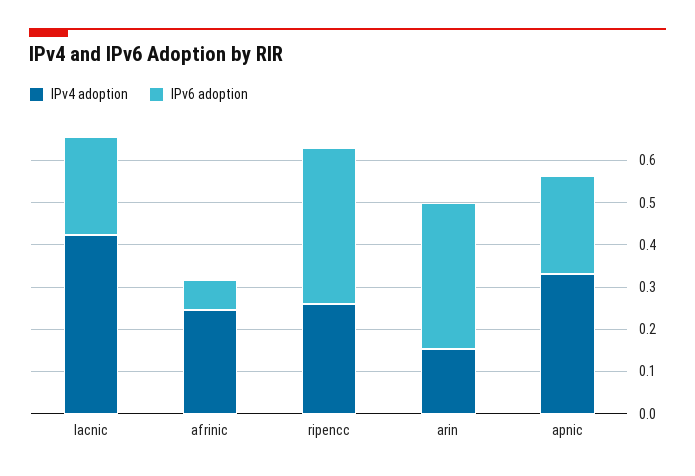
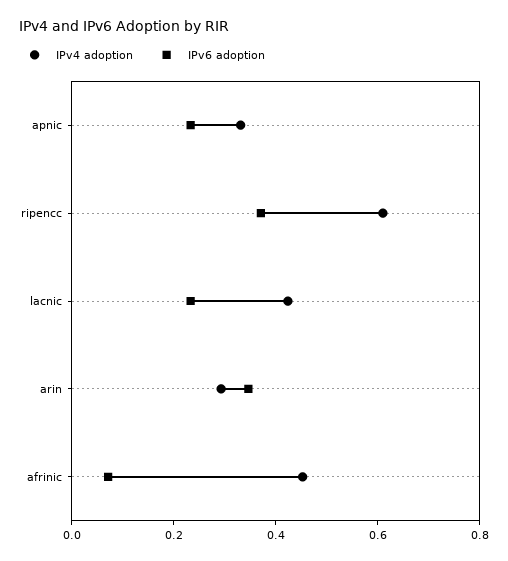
  {
    "IPv4 adoption": {
      "lacnic": 0.42,
-     "afrinic": 0.24,
+     "afrinic": 0.45,
-     "ripencc": 0.26,
+     "ripencc": 0.6,
-     "arin": 0.16,
+     "arin": 0.3,
      "apnic": 0.34
    },
    "IPv6 adoption": {
      "lacnic": 0.24,
      "afrinic": 0.08,
      "ripencc": 0.38,
      "arin": 0.34,
      "apnic": 0.24
    }
  }

